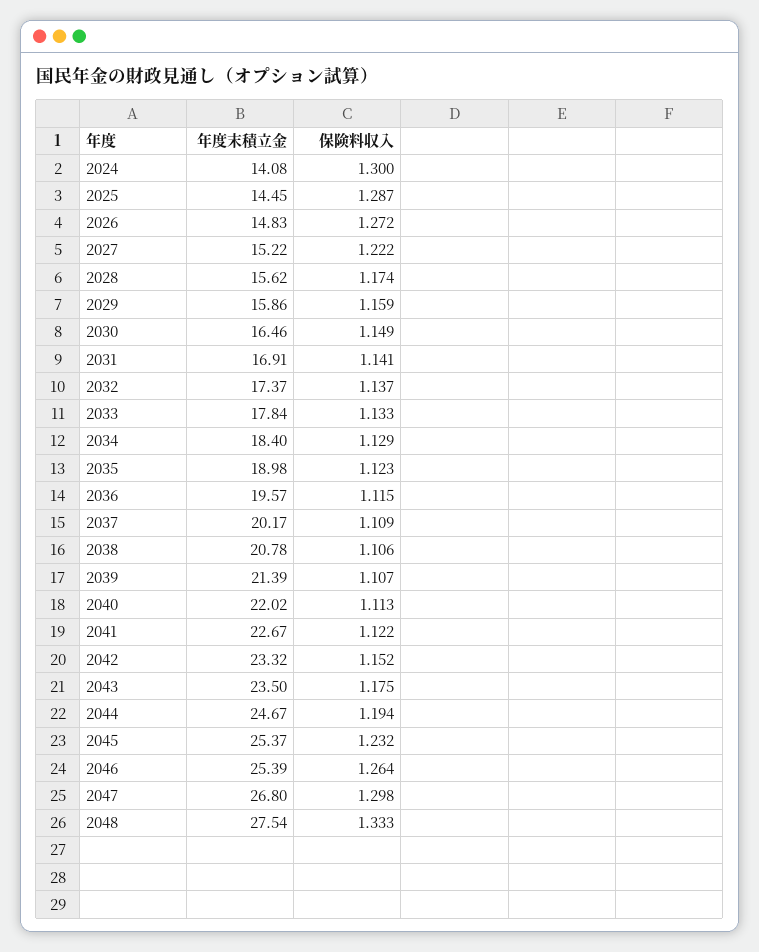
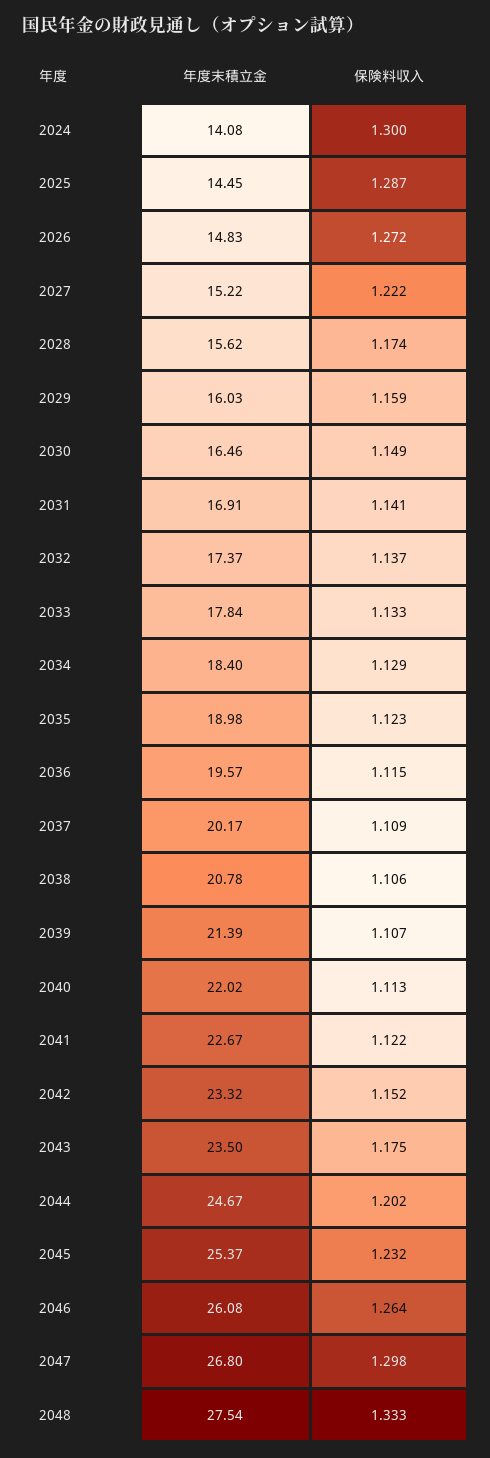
  {
    "年度末積立金": {
      "2024": 14.08,
      "2025": 14.45,
      "2026": 14.83,
      "2027": 15.22,
      "2028": 15.62,
-     "2029": 15.86,
+     "2029": 16.03,
      "2030": 16.46,
      "2031": 16.91,
      "2032": 17.37,
      "2033": 17.84,
      "2034": 18.4,
      "2035": 18.98,
      "2036": 19.57,
      "2037": 20.17,
      "2038": 20.78,
      "2039": 21.39,
      "2040": 22.02,
      "2041": 22.67,
      "2042": 23.32,
      "2043": 23.5,
      "2044": 24.67,
      "2045": 25.37,
-     "2046": 25.39,
+     "2046": 26.08,
      "2047": 26.8,
      "2048": 27.54
    },
    "保険料収入": {
      "2024": 1.3,
      "2025": 1.287,
      "2026": 1.272,
      "2027": 1.222,
      "2028": 1.174,
      "2029": 1.159,
      "2030": 1.149,
      "2031": 1.141,
      "2032": 1.137,
      "2033": 1.133,
      "2034": 1.129,
      "2035": 1.123,
      "2036": 1.115,
      "2037": 1.109,
      "2038": 1.106,
      "2039": 1.107,
      "2040": 1.113,
      "2041": 1.122,
      "2042": 1.152,
      "2043": 1.175,
-     "2044": 1.194,
+     "2044": 1.202,
      "2045": 1.232,
      "2046": 1.264,
      "2047": 1.298,
      "2048": 1.333
    }
  }

